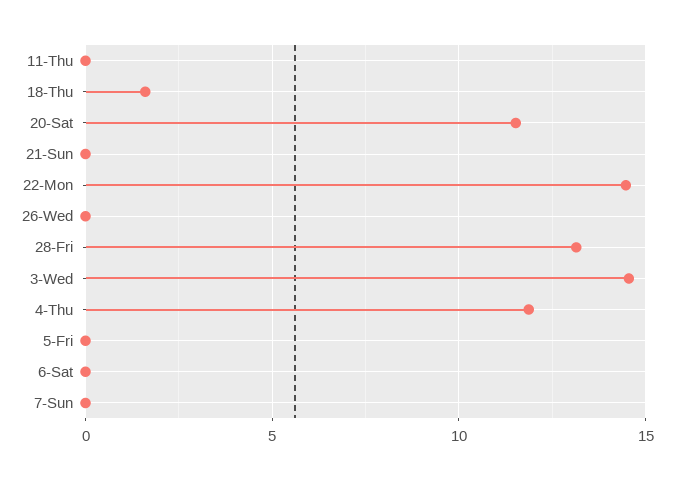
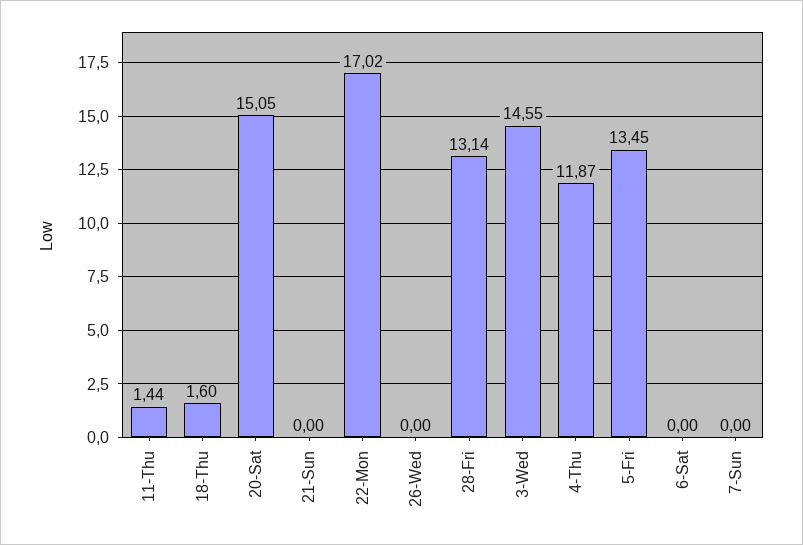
  {
-   "11-Thu": 0,
+   "11-Thu": 1.44,
    "18-Thu": 1.6,
-   "20-Sat": 11.5,
+   "20-Sat": 15.05,
    "21-Sun": 0,
-   "22-Mon": 14.5,
+   "22-Mon": 17.02,
    "26-Wed": 0,
    "28-Fri": 13.14,
    "3-Wed": 14.55,
    "4-Thu": 11.87,
-   "5-Fri": 0,
+   "5-Fri": 13.45,
    "6-Sat": 0,
    "7-Sun": 0
  }

